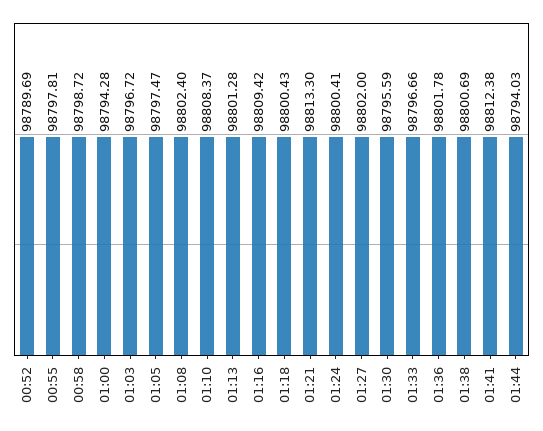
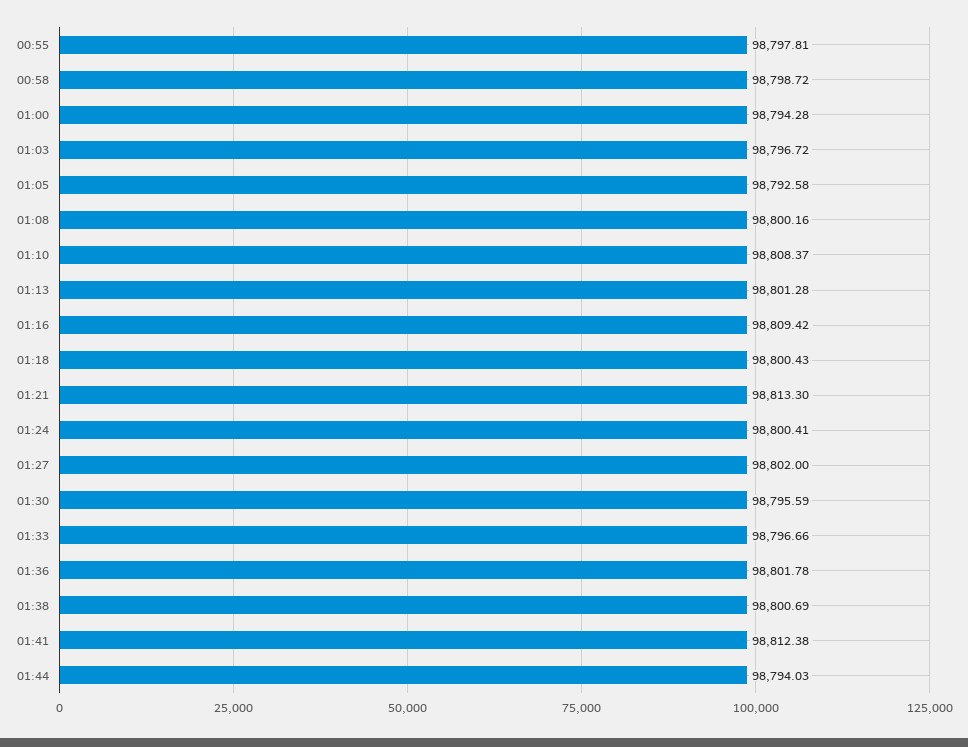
  {
-   "00:52": 98789.69,
    "00:55": 98797.81,
    "00:58": 98798.72,
    "01:00": 98794.28,
    "01:03": 98796.72,
-   "01:05": 98797.47,
+   "01:05": 98792.58,
-   "01:08": 98802.4,
+   "01:08": 98800.16,
    "01:10": 98808.37,
    "01:13": 98801.28,
    "01:16": 98809.42,
    "01:18": 98800.43,
    "01:21": 98813.3,
    "01:24": 98800.41,
    "01:27": 98802,
    "01:30": 98795.59,
    "01:33": 98796.66,
    "01:36": 98801.78,
    "01:38": 98800.69,
    "01:41": 98812.38,
    "01:44": 98794.03
  }

